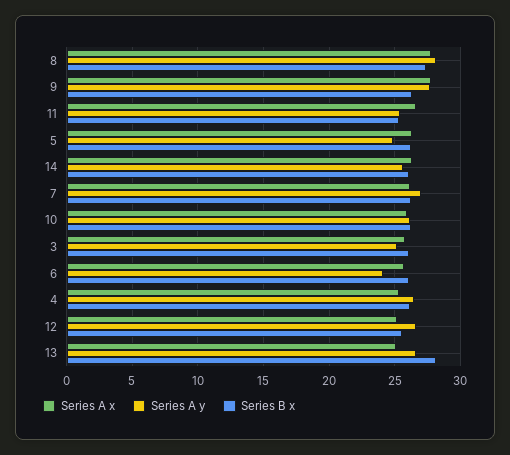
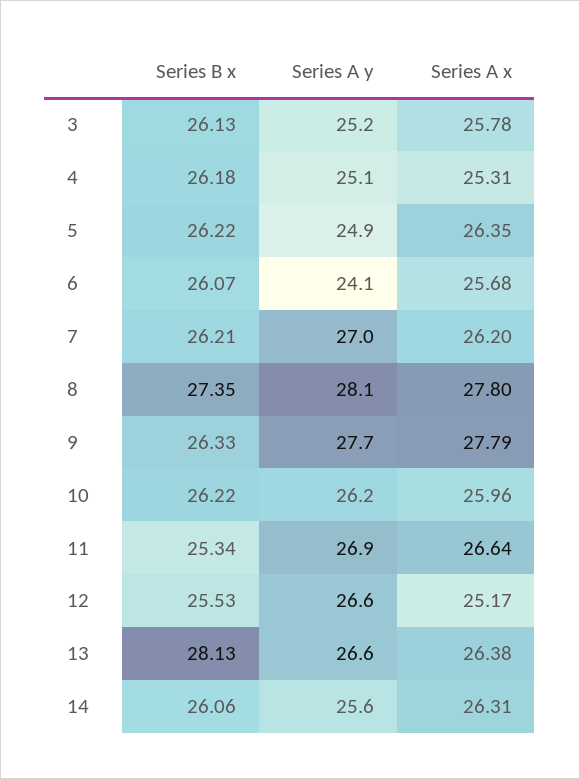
  {
    "Series A x": {
      "8": 27.8,
      "9": 27.79,
      "11": 26.64,
      "5": 26.35,
      "14": 26.31,
      "7": 26.2,
      "10": 25.96,
      "3": 25.78,
      "6": 25.68,
      "4": 25.31,
      "12": 25.17,
-     "13": 25
+     "13": 26.38
    },
    "Series A y": {
      "8": 28.1,
      "9": 27.7,
-     "11": 25.5,
+     "11": 26.9,
      "5": 24.9,
      "14": 25.6,
      "7": 27,
      "10": 26.2,
      "3": 25.2,
      "6": 24.1,
-     "4": 26.5,
+     "4": 25.1,
      "12": 26.6,
      "13": 26.6
    },
    "Series B x": {
      "8": 27.35,
      "9": 26.33,
      "11": 25.34,
      "5": 26.22,
      "14": 26.06,
      "7": 26.21,
      "10": 26.22,
      "3": 26.13,
      "6": 26.07,
      "4": 26.18,
      "12": 25.53,
      "13": 28.13
    }
  }

